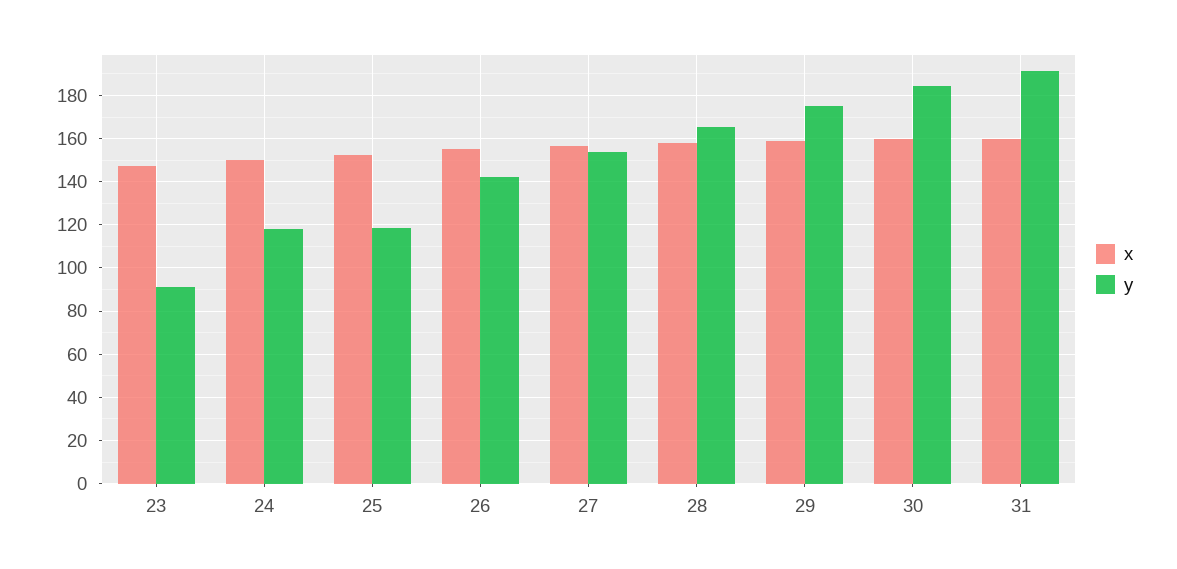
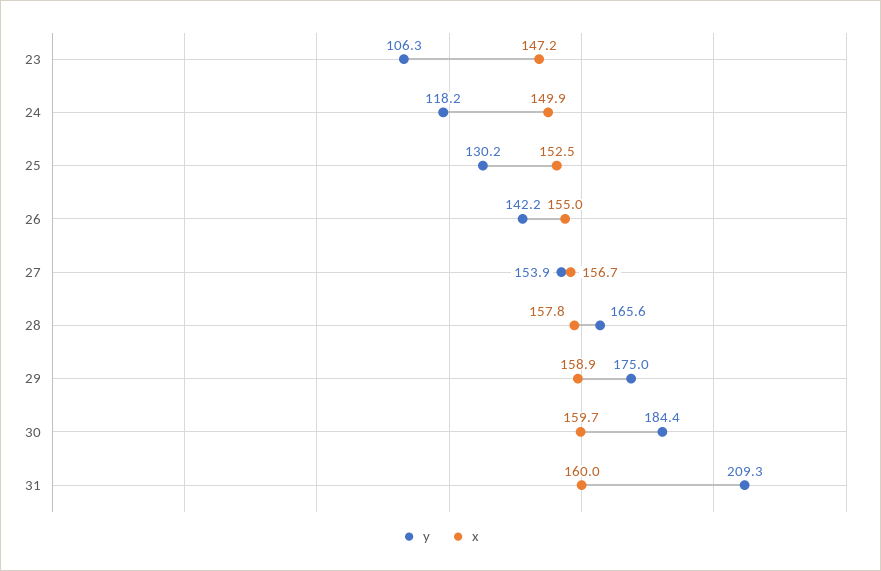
  {
    "x": {
      "23": 147.2,
      "24": 149.9,
      "25": 152.5,
      "26": 155,
      "27": 156.7,
      "28": 157.8,
      "29": 158.9,
      "30": 159.7,
      "31": 160
    },
    "y": {
-     "23": 90,
+     "23": 106.3,
      "24": 118.2,
-     "25": 120,
+     "25": 130.2,
      "26": 142.2,
      "27": 153.9,
      "28": 165.6,
      "29": 175,
      "30": 184.4,
-     "31": 190
+     "31": 209.3
    }
  }

